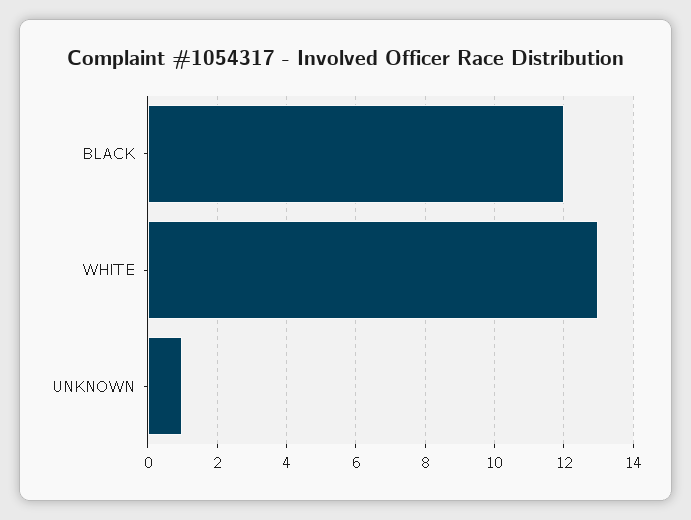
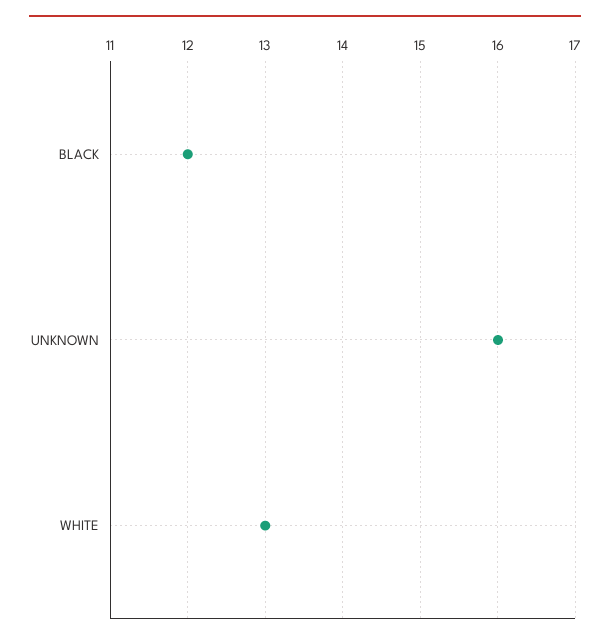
  {
    "BLACK": 12,
    "WHITE": 13,
-   "UNKNOWN": 1
+   "UNKNOWN": 16
  }

